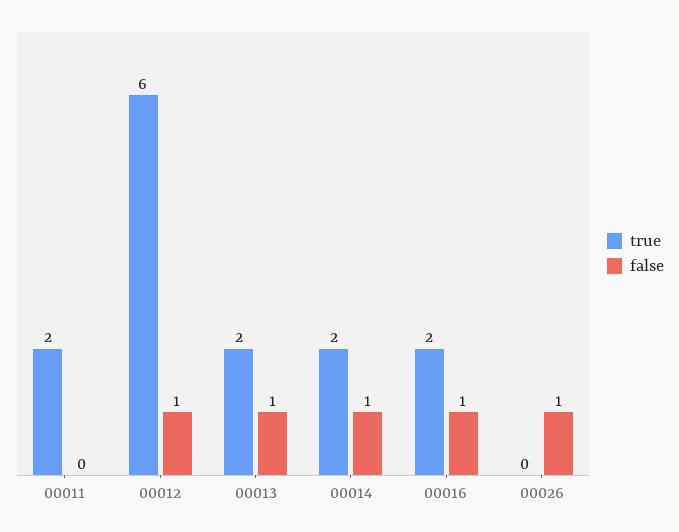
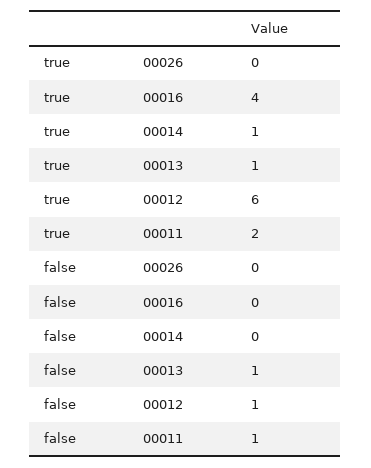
  {
    "true": {
      "00011": 2,
      "00012": 6,
-     "00013": 2,
+     "00013": 1,
-     "00014": 2,
+     "00014": 1,
-     "00016": 2,
+     "00016": 4,
      "00026": 0
    },
    "false": {
-     "00011": 0,
+     "00011": 1,
      "00012": 1,
      "00013": 1,
-     "00014": 1,
+     "00014": 0,
-     "00016": 1,
+     "00016": 0,
-     "00026": 1
+     "00026": 0
    }
  }

